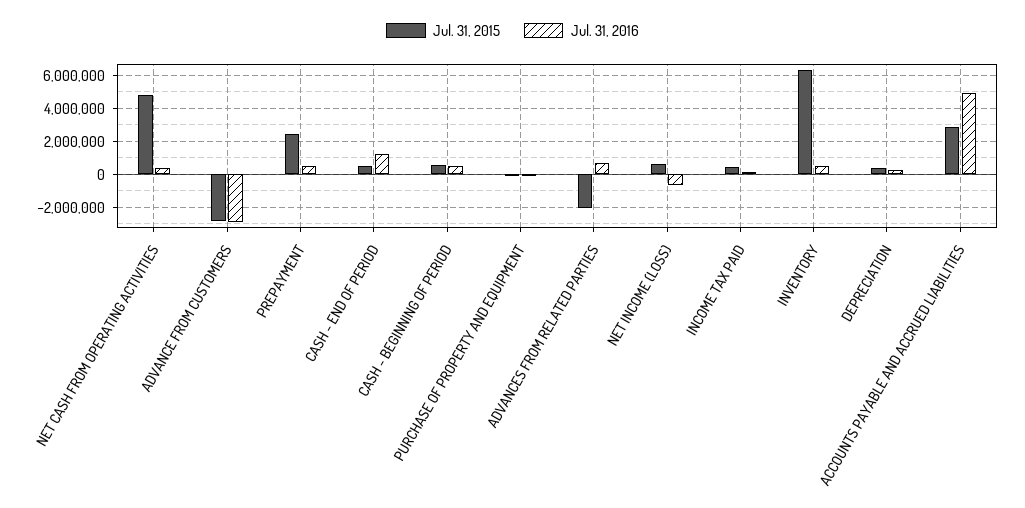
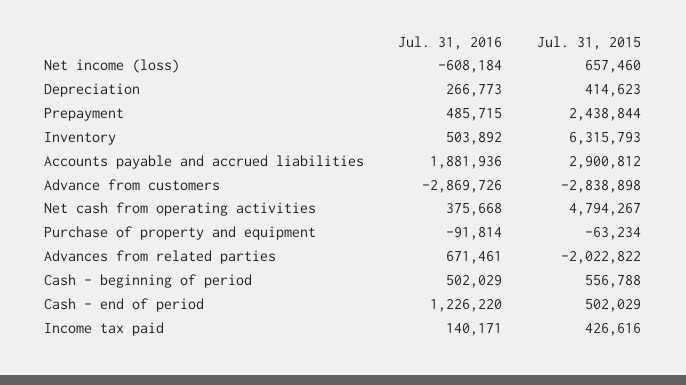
  {
    "Jul. 31, 2015": {
      "NET CASH FROM OPERATING ACTIVITIES": 4794267,
      "ADVANCE FROM CUSTOMERS": -2838898,
      "PREPAYMENT": 2438844,
      "CASH - END OF PERIOD": 502029,
      "CASH - BEGINNING OF PERIOD": 556788,
      "PURCHASE OF PROPERTY AND EQUIPMENT": -63234,
      "ADVANCES FROM RELATED PARTIES": -2022822,
      "NET INCOME (LOSS)": 657460,
      "INCOME TAX PAID": 426616,
      "INVENTORY": 6315793,
      "DEPRECIATION": 414623,
      "ACCOUNTS PAYABLE AND ACCRUED LIABILITIES": 2900812
    },
    "Jul. 31, 2016": {
      "NET CASH FROM OPERATING ACTIVITIES": 375668,
      "ADVANCE FROM CUSTOMERS": -2869726,
      "PREPAYMENT": 485715,
      "CASH - END OF PERIOD": 1226220,
      "CASH - BEGINNING OF PERIOD": 502029,
      "PURCHASE OF PROPERTY AND EQUIPMENT": -91814,
      "ADVANCES FROM RELATED PARTIES": 671461,
      "NET INCOME (LOSS)": -608184,
      "INCOME TAX PAID": 140171,
      "INVENTORY": 503892,
      "DEPRECIATION": 266773,
-     "ACCOUNTS PAYABLE AND ACCRUED LIABILITIES": 5000000
+     "ACCOUNTS PAYABLE AND ACCRUED LIABILITIES": 1881936
    }
  }

